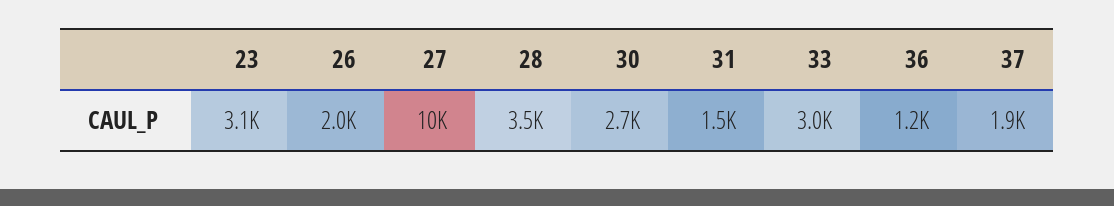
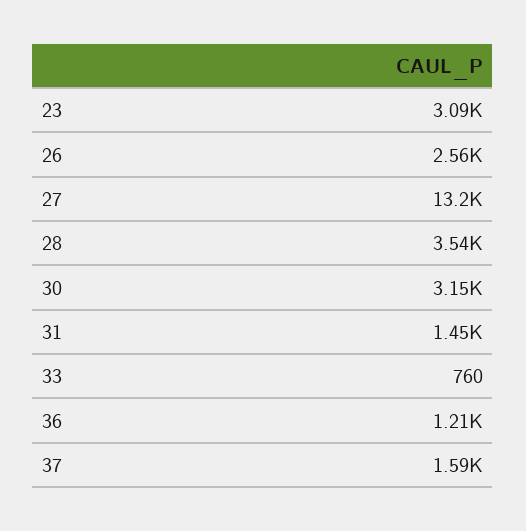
  {
    "23": 3090,
-   "26": 2000,
+   "26": 2560,
-   "27": 10000,
+   "27": 13200,
    "28": 3540,
-   "30": 2700,
+   "30": 3150,
    "31": 1450,
-   "33": 3000,
+   "33": 760,
    "36": 1210,
-   "37": 1900
+   "37": 1590
  }

